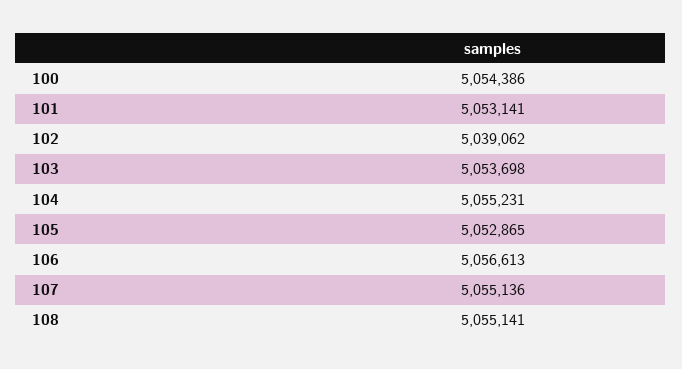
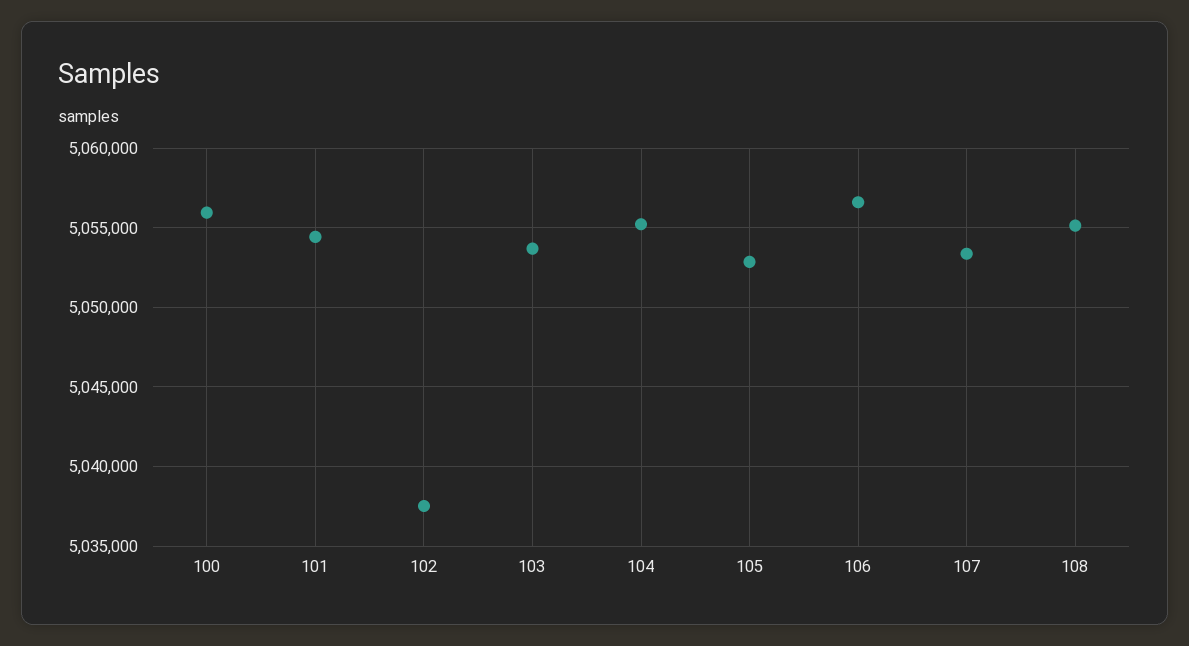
  {
-   "100": 5054386,
+   "100": 5056000,
-   "101": 5053141,
+   "101": 5054500,
-   "102": 5039062,
+   "102": 5037500,
    "103": 5053698,
    "104": 5055231,
    "105": 5052865,
    "106": 5056613,
-   "107": 5055136,
+   "107": 5053500,
    "108": 5055141
  }

